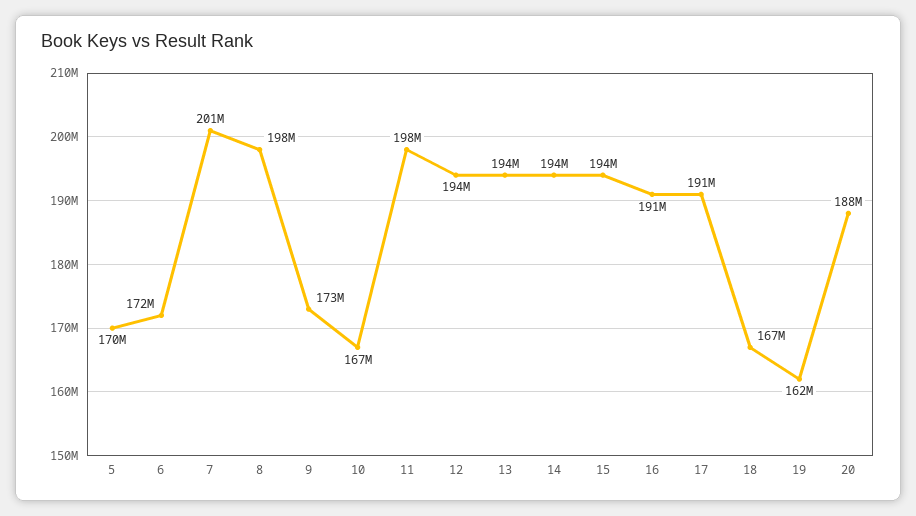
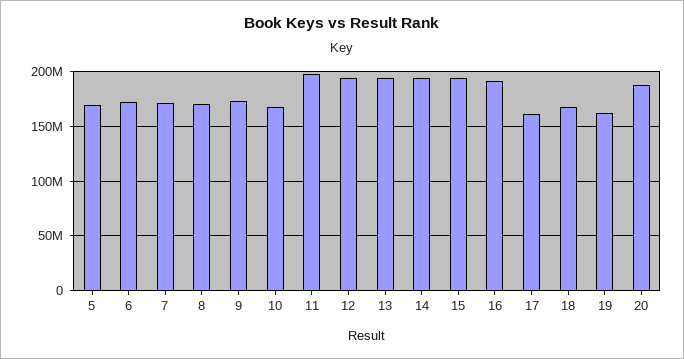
  {
    "5": 170000000,
    "6": 172000000,
-   "7": 201000000,
+   "7": 170000000,
-   "8": 198000000,
+   "8": 170000000,
    "9": 173000000,
    "10": 167000000,
    "11": 198000000,
    "12": 194000000,
    "13": 194000000,
    "14": 194000000,
    "15": 194000000,
    "16": 191000000,
-   "17": 191000000,
+   "17": 160000000,
    "18": 167000000,
    "19": 162000000,
    "20": 188000000
  }

